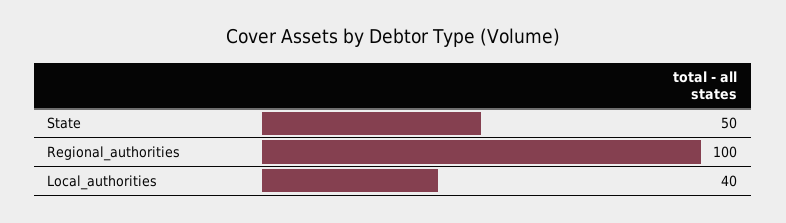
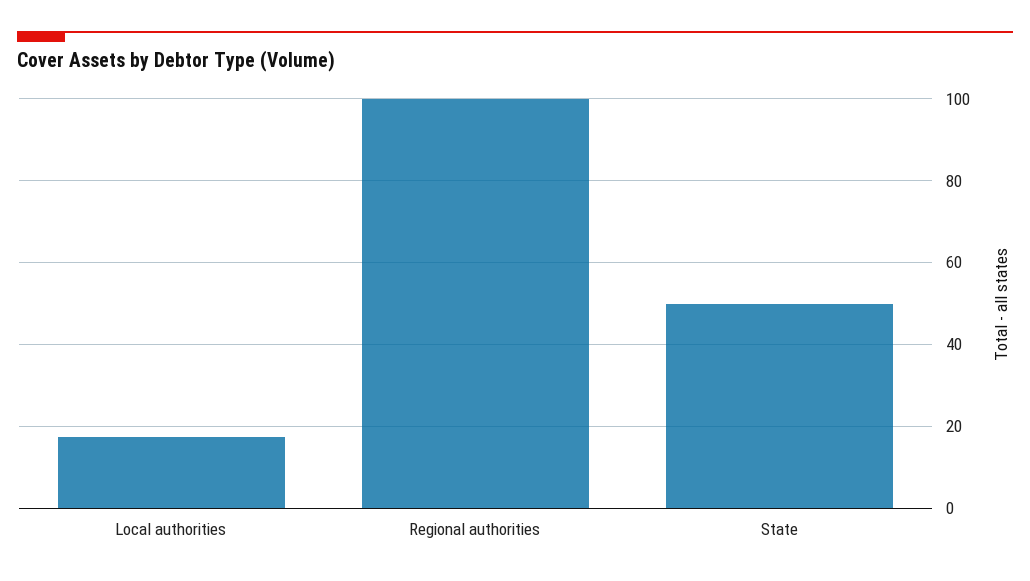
  {
    "State": 50,
    "Regional_authorities": 100,
-   "Local_authorities": 40
+   "Local_authorities": 18
  }

